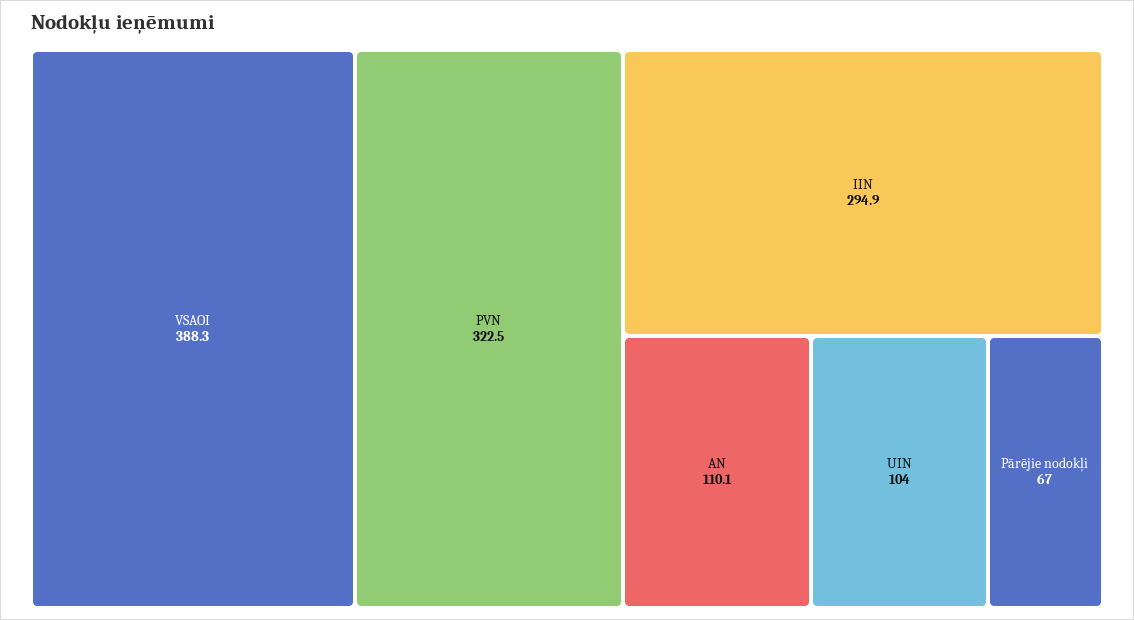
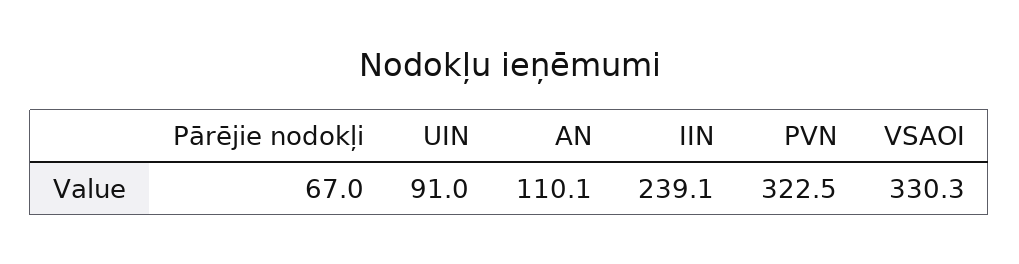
  {
-   "VSAOI": 388.3,
+   "VSAOI": 330.3,
    "PVN": 322.5,
-   "IIN": 294.9,
+   "IIN": 239.1,
    "AN": 110.1,
-   "UIN": 104,
+   "UIN": 91,
    "Pārējie nodokļi": 67
  }

